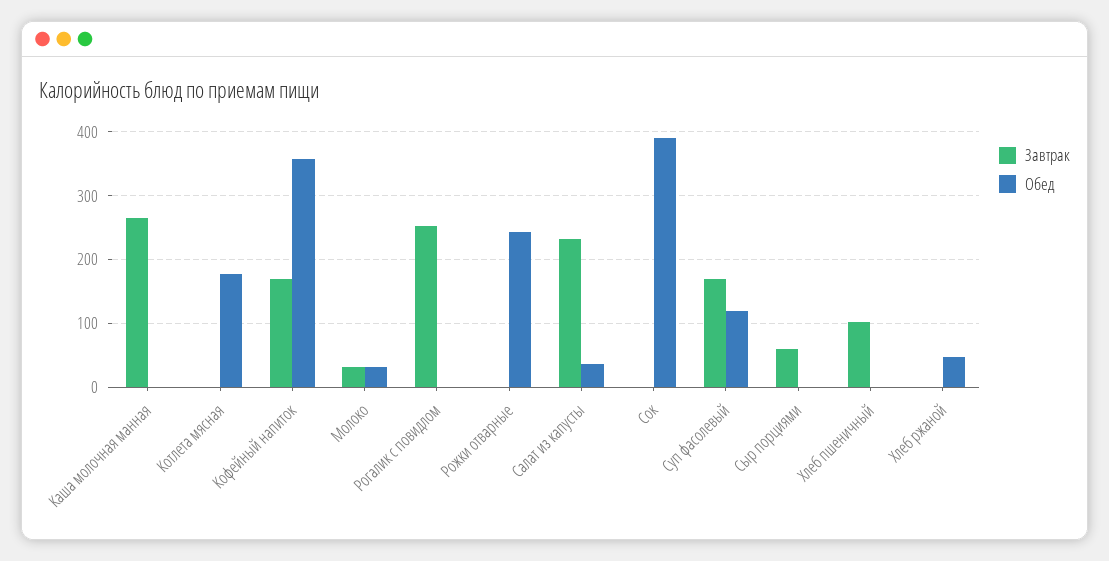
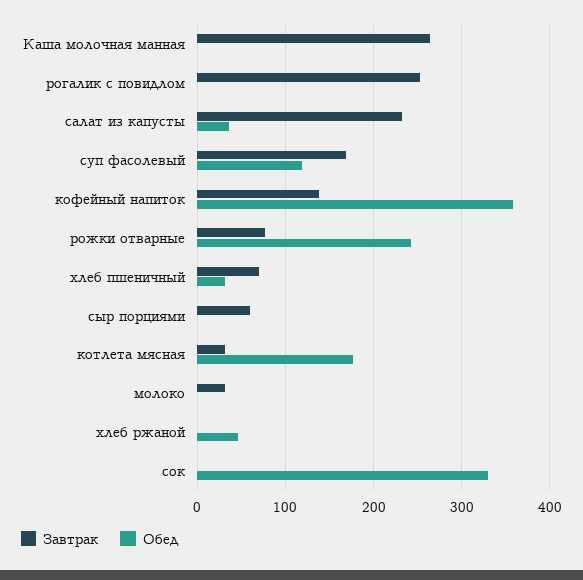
  {
    "Завтрак": {
      "Каша молочная манная": 260,
-     "Котлета мясная": 0,
+     "Котлета мясная": 30,
-     "Кофейный напиток": 170,
+     "Кофейный напиток": 140,
      "Молоко": 30,
      "Рогалик с повидлом": 250,
-     "Рожки отварные": 0,
+     "Рожки отварные": 80,
      "Салат из капусты": 230,
      "Сок": 0,
      "Суп фасолевый": 170,
      "Сыр порциями": 60,
-     "Хлеб пшеничный": 100,
+     "Хлеб пшеничный": 70,
      "Хлеб ржаной": 0
    },
    "Обед": {
      "Каша молочная манная": 0,
      "Котлета мясная": 180,
      "Кофейный напиток": 360,
-     "Молоко": 30,
+     "Молоко": 0,
      "Рогалик с повидлом": 0,
      "Рожки отварные": 240,
      "Салат из капусты": 40,
-     "Сок": 390,
+     "Сок": 330,
      "Суп фасолевый": 120,
      "Сыр порциями": 0,
-     "Хлеб пшеничный": 0,
+     "Хлеб пшеничный": 30,
      "Хлеб ржаной": 50
    }
  }

